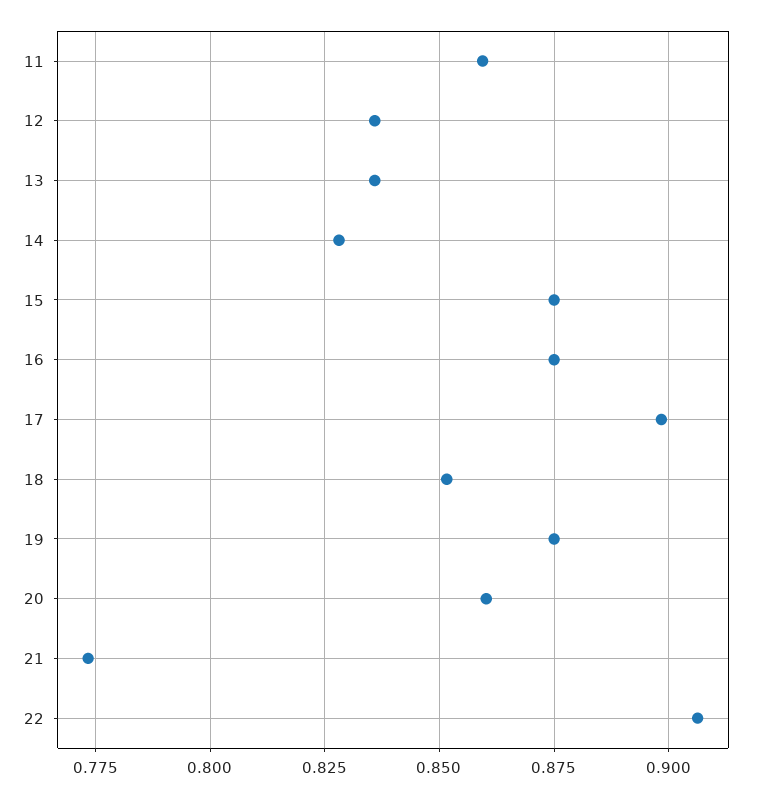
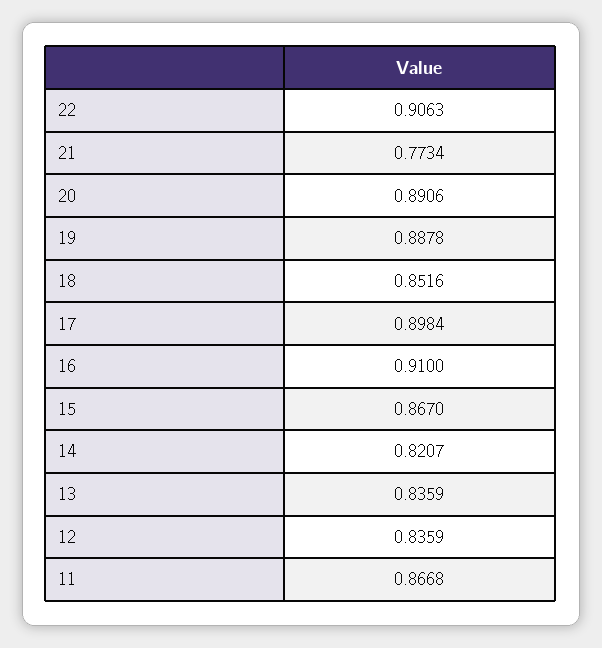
  {
-   "11": 0.86,
+   "11": 0.8668,
    "12": 0.8359,
    "13": 0.8359,
-   "14": 0.8275,
+   "14": 0.8207,
-   "15": 0.875,
+   "15": 0.867,
-   "16": 0.875,
+   "16": 0.91,
    "17": 0.8984,
    "18": 0.8516,
-   "19": 0.875,
+   "19": 0.8878,
-   "20": 0.86,
+   "20": 0.8906,
    "21": 0.7734,
    "22": 0.9063
  }

